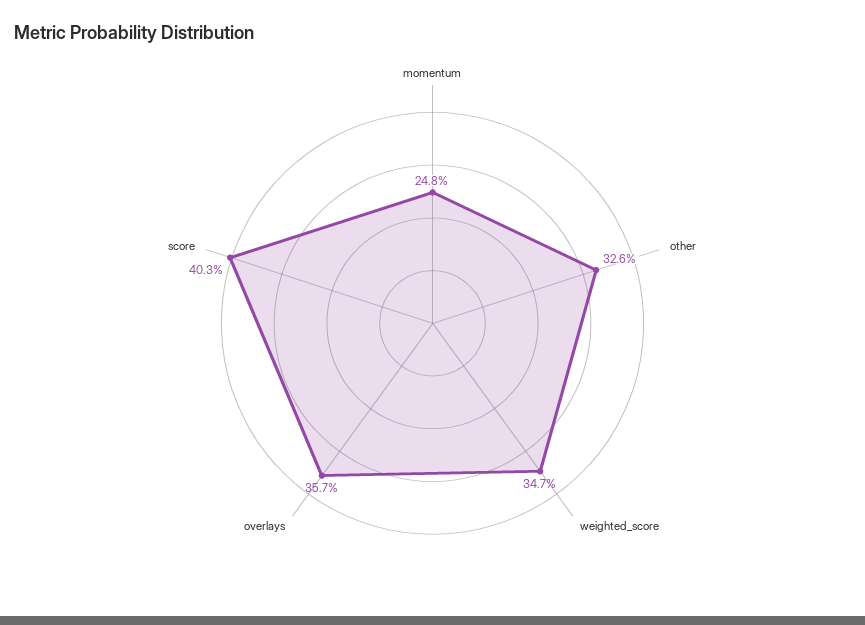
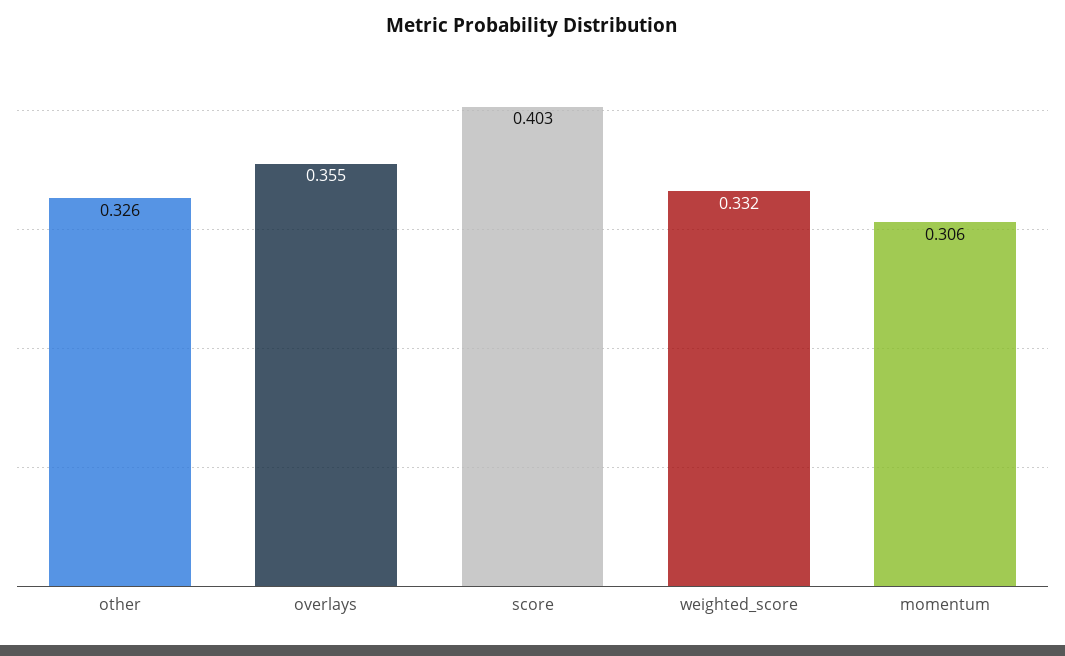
  {
-   "momentum": 0.248,
+   "momentum": 0.306,
    "other": 0.326,
-   "weighted_score": 0.347,
+   "weighted_score": 0.332,
-   "overlays": 0.357,
+   "overlays": 0.355,
    "score": 0.403
  }

